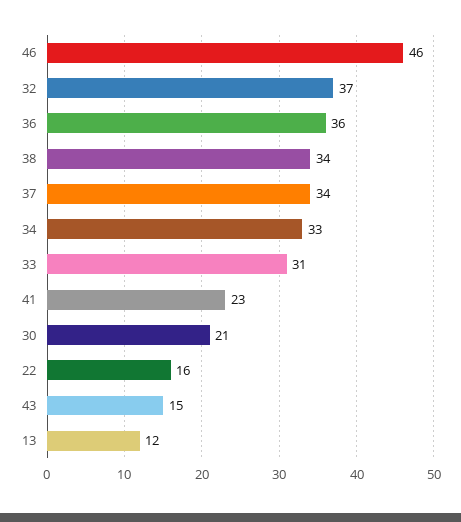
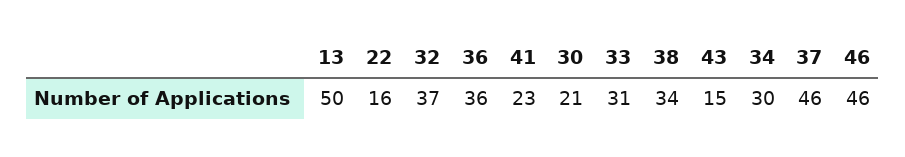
  {
    "46": 46,
    "32": 37,
    "36": 36,
    "38": 34,
-   "37": 34,
+   "37": 46,
-   "34": 33,
+   "34": 30,
    "33": 31,
    "41": 23,
    "30": 21,
    "22": 16,
    "43": 15,
-   "13": 12
+   "13": 50
  }

